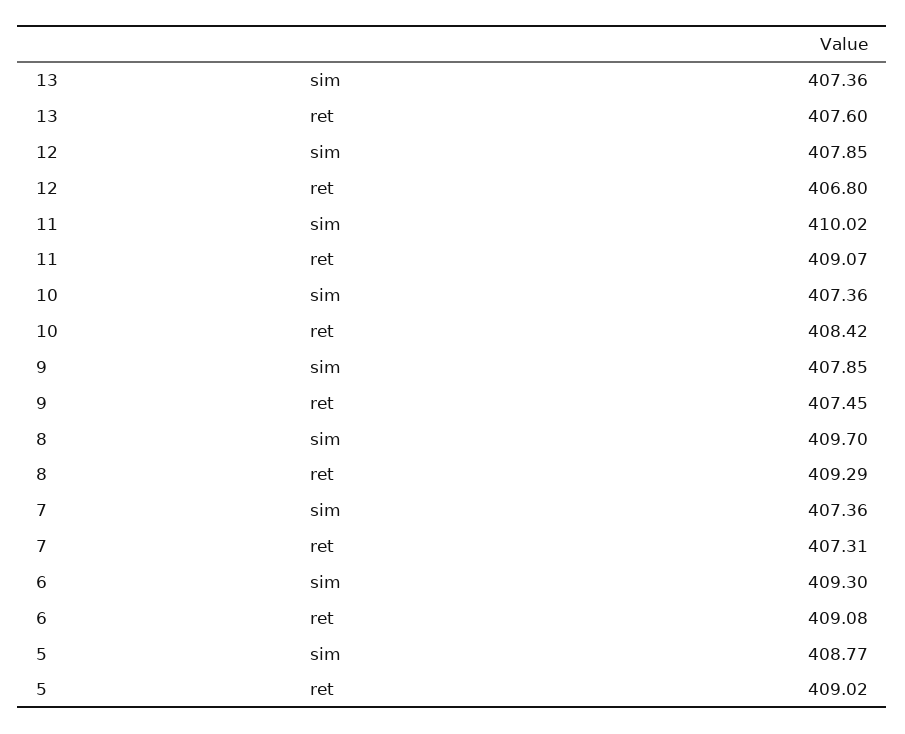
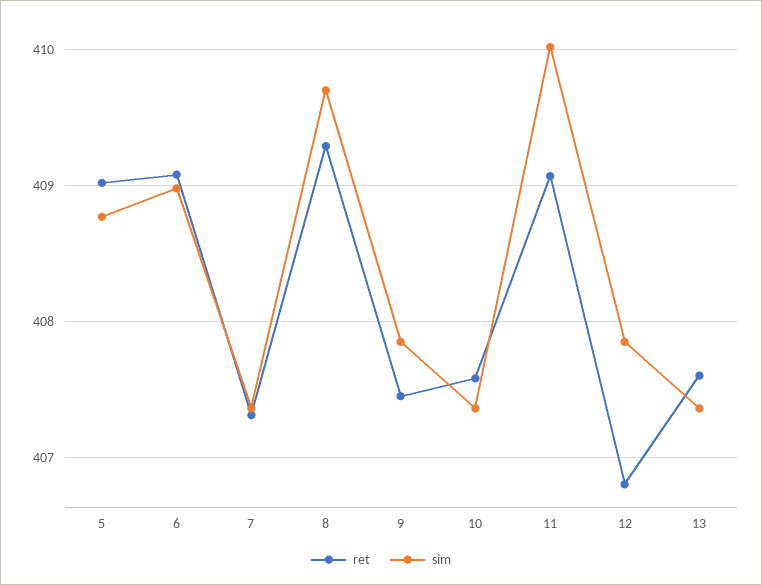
  {
    "sim": {
      "13": 407.36,
      "12": 407.85,
      "11": 410.02,
      "10": 407.36,
      "9": 407.85,
      "8": 409.7,
      "7": 407.36,
-     "6": 409.3,
+     "6": 409,
      "5": 408.77
    },
    "ret": {
      "13": 407.6,
      "12": 406.8,
      "11": 409.07,
-     "10": 408.42,
+     "10": 407.6,
      "9": 407.45,
      "8": 409.29,
      "7": 407.31,
      "6": 409.08,
      "5": 409.02
    }
  }

